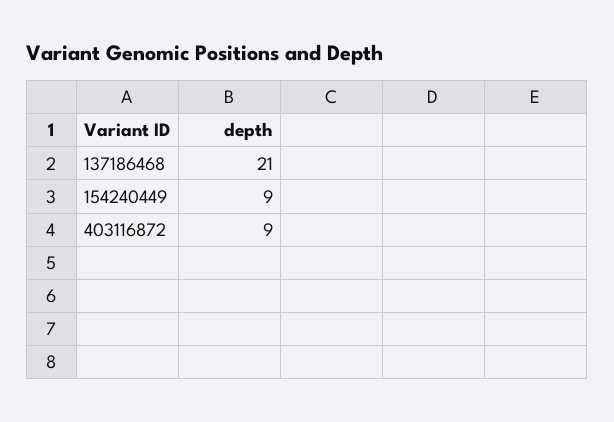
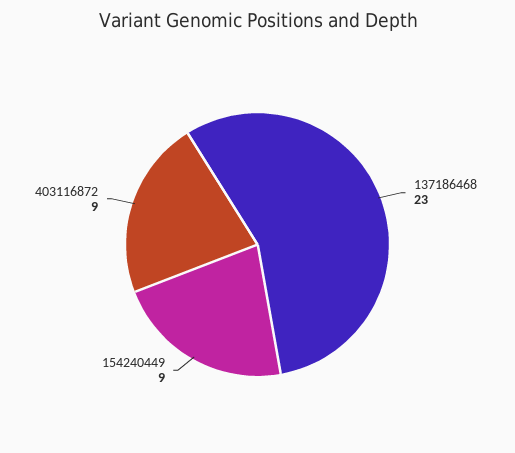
  {
-   "137186468": 21,
+   "137186468": 23,
    "154240449": 9,
    "403116872": 9
  }

